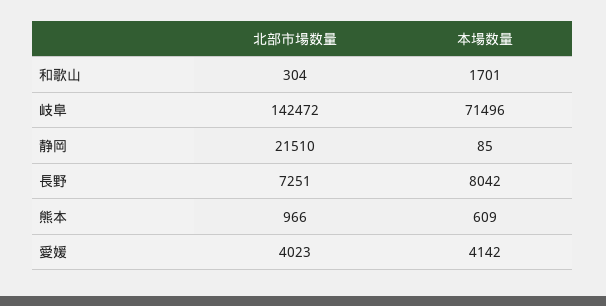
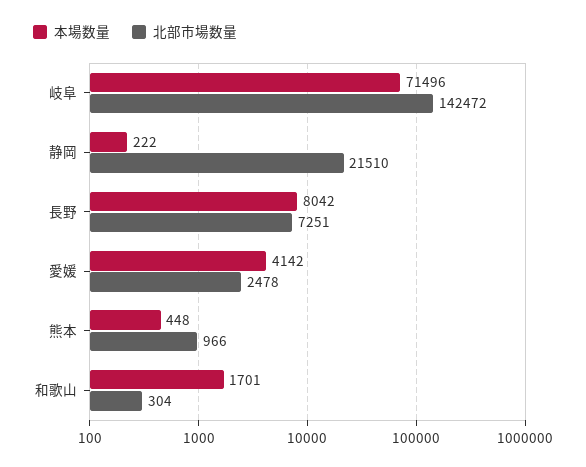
  {
    "北部市場数量": {
      "和歌山": 304,
      "岐阜": 142472,
      "静岡": 21510,
      "長野": 7251,
      "熊本": 966,
-     "愛媛": 4023
+     "愛媛": 2478
    },
    "本場数量": {
      "和歌山": 1701,
      "岐阜": 71496,
-     "静岡": 85,
+     "静岡": 222,
      "長野": 8042,
-     "熊本": 609,
+     "熊本": 448,
      "愛媛": 4142
    }
  }

